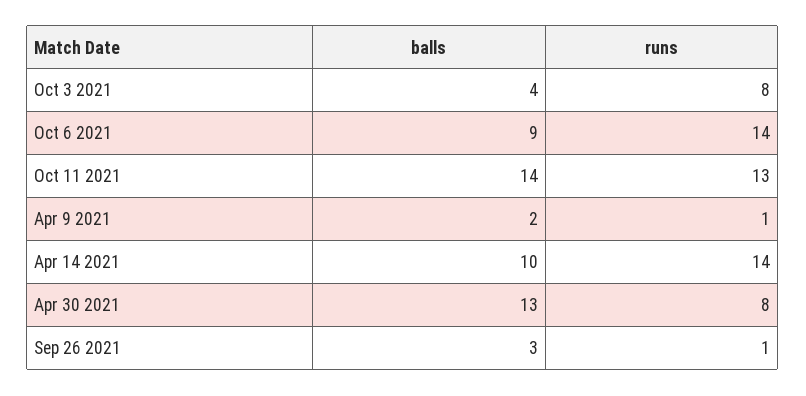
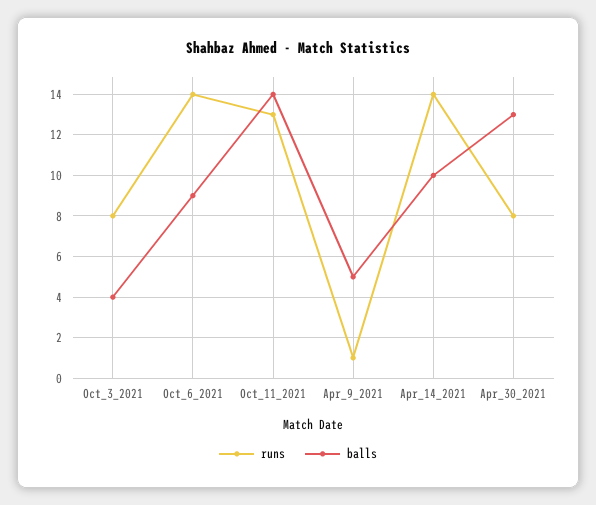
  {
    "balls": {
      "Oct 3 2021": 4,
      "Oct 6 2021": 9,
      "Oct 11 2021": 14,
-     "Apr 9 2021": 2,
+     "Apr 9 2021": 5,
      "Apr 14 2021": 10,
-     "Apr 30 2021": 13,
+     "Apr 30 2021": 13
-     "Sep 26 2021": 3
    },
    "runs": {
      "Oct 3 2021": 8,
      "Oct 6 2021": 14,
      "Oct 11 2021": 13,
      "Apr 9 2021": 1,
      "Apr 14 2021": 14,
-     "Apr 30 2021": 8,
+     "Apr 30 2021": 8
-     "Sep 26 2021": 1
    }
  }

